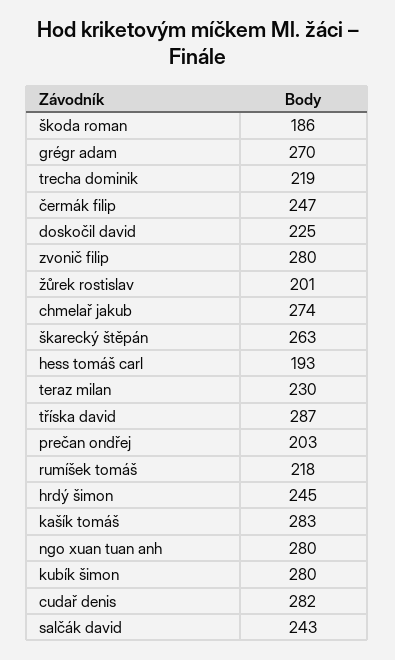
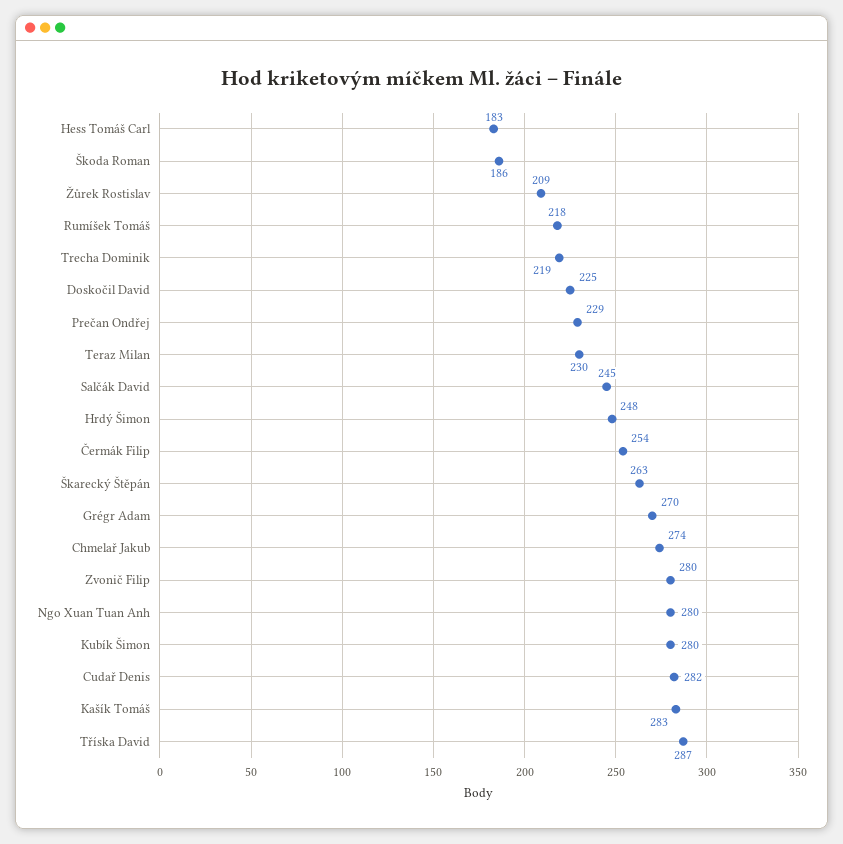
  {
    "škoda roman": 186,
    "grégr adam": 270,
    "trecha dominik": 219,
-   "čermák filip": 247,
+   "čermák filip": 254,
    "doskočil david": 225,
    "zvonič filip": 280,
-   "žůrek rostislav": 201,
+   "žůrek rostislav": 209,
    "chmelař jakub": 274,
    "škarecký štěpán": 263,
-   "hess tomáš carl": 193,
+   "hess tomáš carl": 183,
    "teraz milan": 230,
    "tříska david": 287,
-   "prečan ondřej": 203,
+   "prečan ondřej": 229,
    "rumíšek tomáš": 218,
-   "hrdý šimon": 245,
+   "hrdý šimon": 248,
    "kašík tomáš": 283,
    "ngo xuan tuan anh": 280,
    "kubík šimon": 280,
    "cudař denis": 282,
-   "salčák david": 243
+   "salčák david": 245
  }

